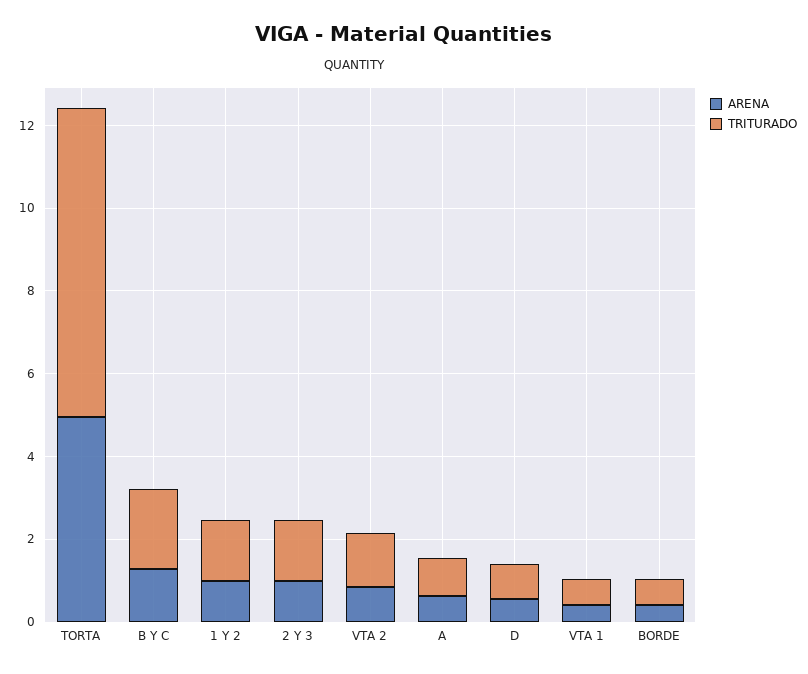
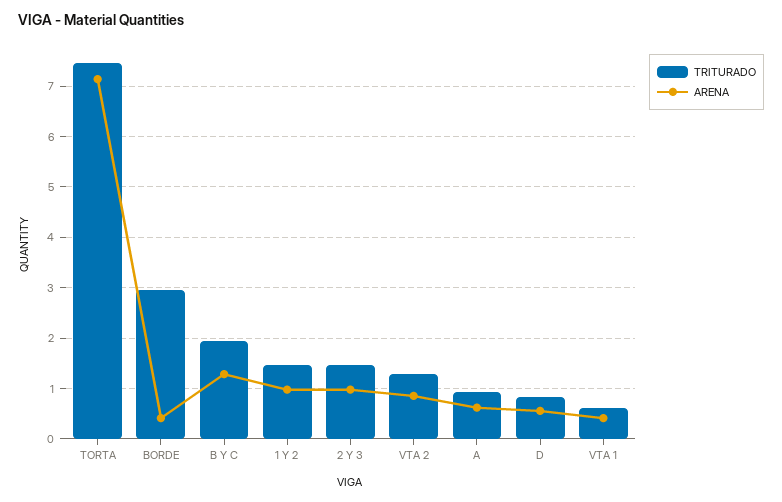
  {
    "ARENA": {
-     "TORTA": 5,
+     "TORTA": 7.2,
      "B Y C": 1.2,
      "1 Y 2": 1,
      "2 Y 3": 1,
      "VTA 2": 0.8,
      "A": 0.6,
      "D": 0.6,
      "VTA 1": 0.4,
      "BORDE": 0.4
    },
    "TRITURADO": {
      "TORTA": 7.4,
      "B Y C": 2,
      "1 Y 2": 1.4,
      "2 Y 3": 1.4,
      "VTA 2": 1.2,
      "A": 1,
      "D": 0.8,
      "VTA 1": 0.6,
-     "BORDE": 0.5
+     "BORDE": 3
    }
  }

